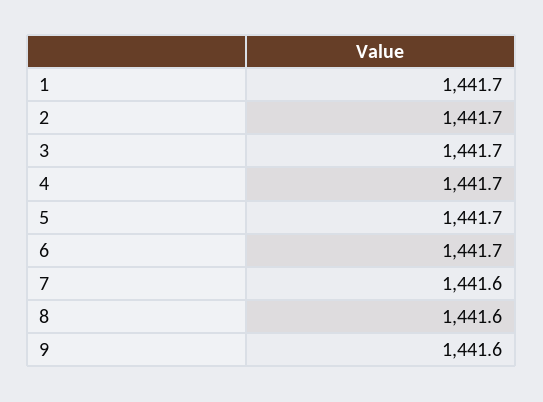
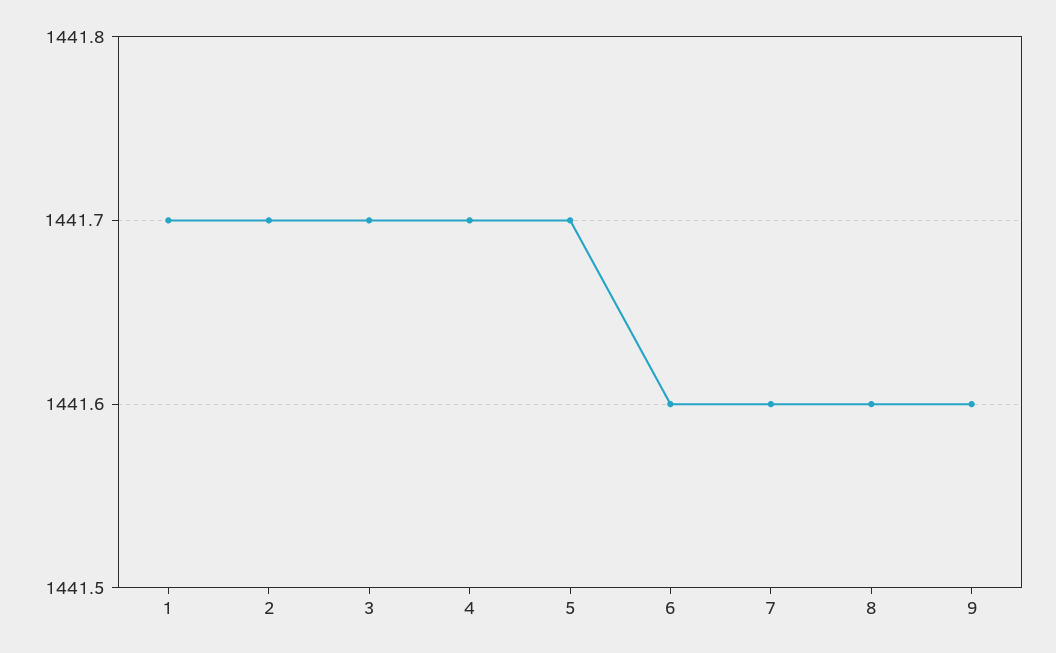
  {
    "1": 1441.7,
    "2": 1441.7,
    "3": 1441.7,
    "4": 1441.7,
    "5": 1441.7,
-   "6": 1441.7,
+   "6": 1441.6,
    "7": 1441.6,
    "8": 1441.6,
    "9": 1441.6
  }

